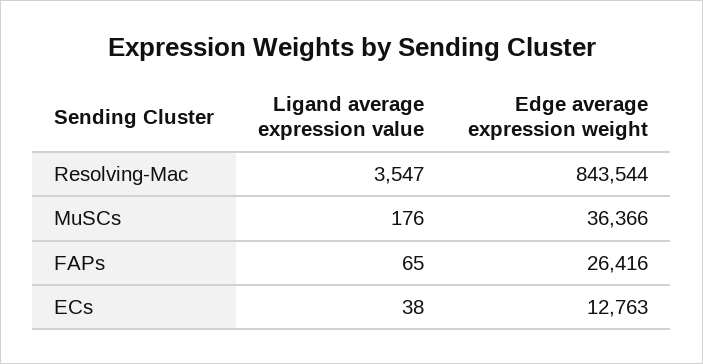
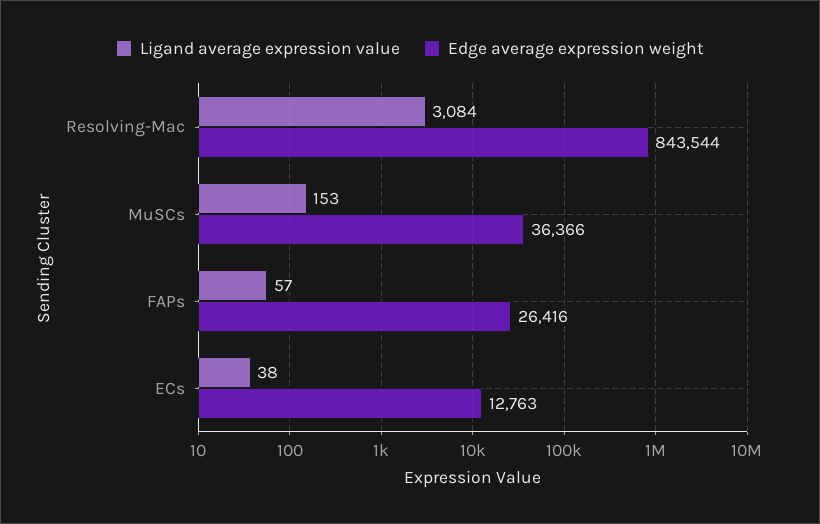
  {
    "Ligand average expression value": {
-     "Resolving-Mac": 3547,
+     "Resolving-Mac": 3084,
-     "MuSCs": 176,
+     "MuSCs": 153,
-     "FAPs": 65,
+     "FAPs": 57,
      "ECs": 38
    },
    "Edge average expression weight": {
      "Resolving-Mac": 843544,
      "MuSCs": 36366,
      "FAPs": 26416,
      "ECs": 12763
    }
  }

